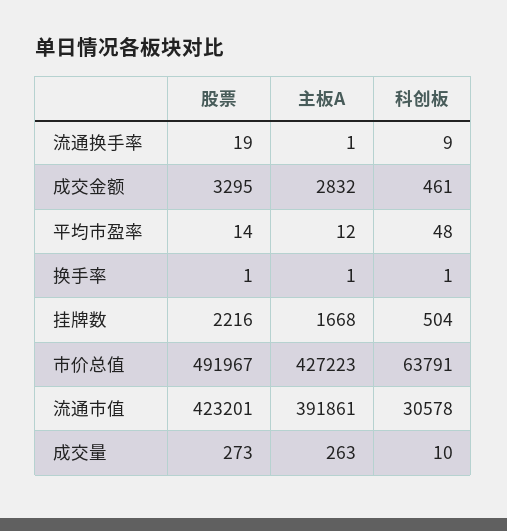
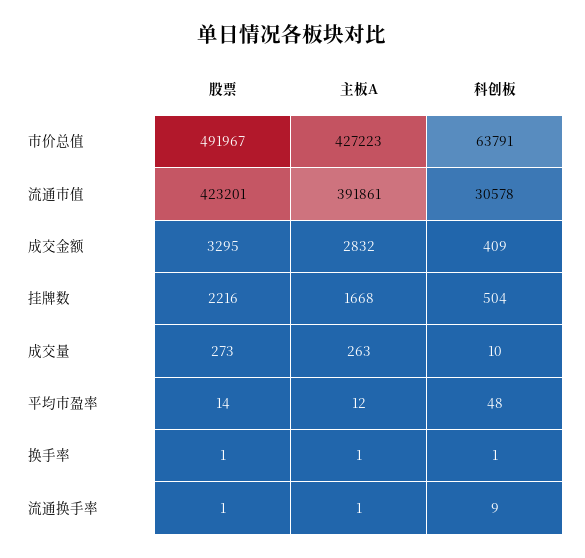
  {
    "股票": {
-     "流通换手率": 19,
+     "流通换手率": 1,
      "成交金额": 3295,
      "平均市盈率": 14,
      "换手率": 1,
      "挂牌数": 2216,
      "市价总值": 491967,
      "流通市值": 423201,
      "成交量": 273
    },
    "主板A": {
      "流通换手率": 1,
      "成交金额": 2832,
      "平均市盈率": 12,
      "换手率": 1,
      "挂牌数": 1668,
      "市价总值": 427223,
      "流通市值": 391861,
      "成交量": 263
    },
    "科创板": {
      "流通换手率": 9,
-     "成交金额": 461,
+     "成交金额": 409,
      "平均市盈率": 48,
      "换手率": 1,
      "挂牌数": 504,
      "市价总值": 63791,
      "流通市值": 30578,
      "成交量": 10
    }
  }

